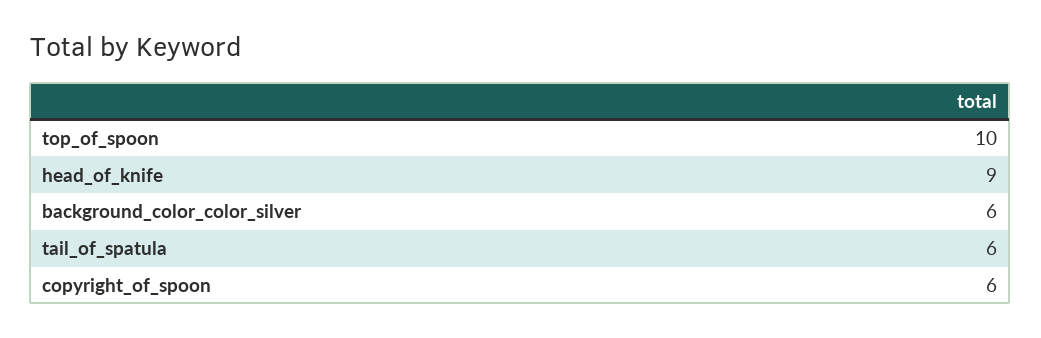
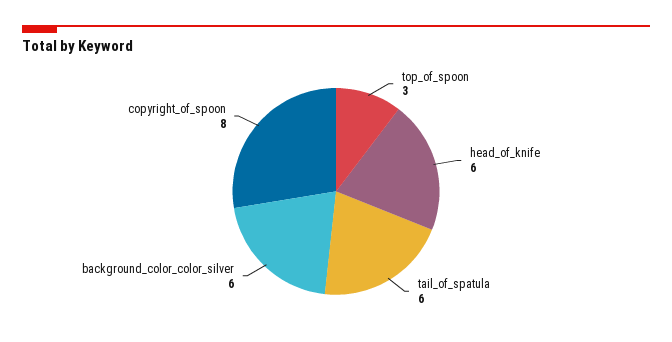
  {
-   "top_of_spoon": 10,
+   "top_of_spoon": 3,
-   "head_of_knife": 9,
+   "head_of_knife": 6,
    "background_color_color_silver": 6,
    "tail_of_spatula": 6,
-   "copyright_of_spoon": 6
+   "copyright_of_spoon": 8
  }

